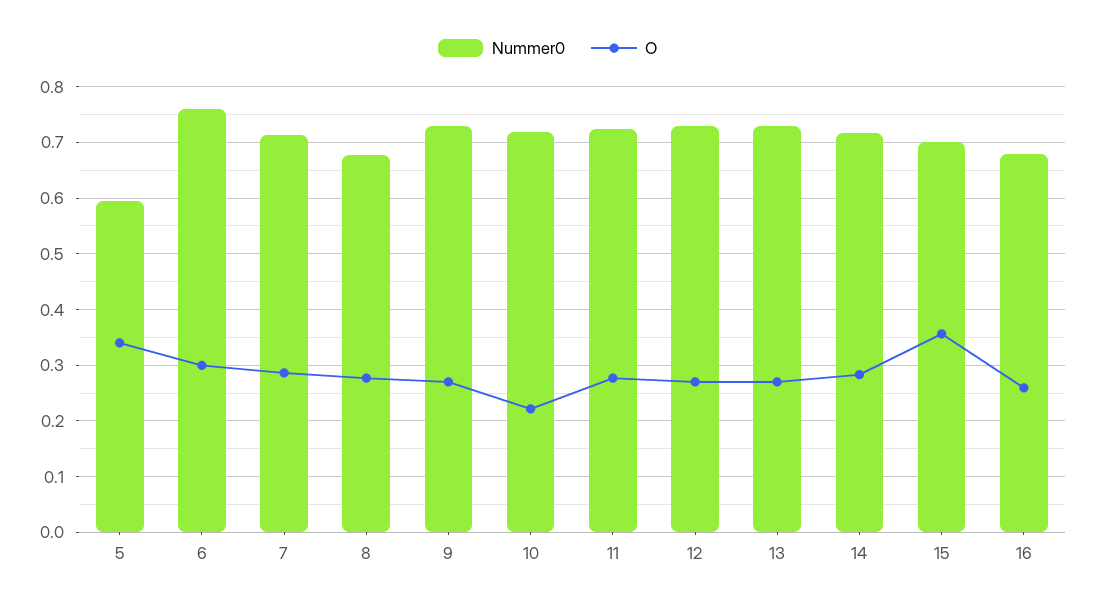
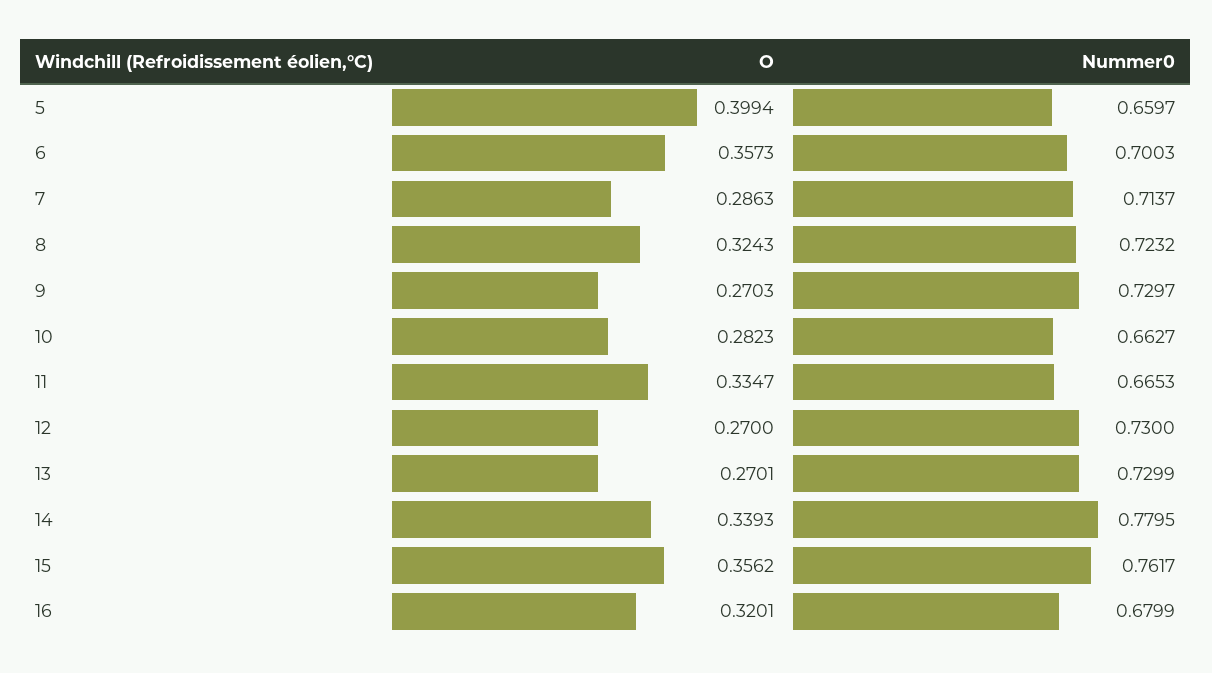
  {
    "Nummer0": {
-     "5": 0.6,
+     "5": 0.6597,
-     "6": 0.76,
+     "6": 0.7003,
      "7": 0.7137,
-     "8": 0.68,
+     "8": 0.7232,
      "9": 0.7297,
-     "10": 0.72,
+     "10": 0.6627,
-     "11": 0.72,
+     "11": 0.6653,
      "12": 0.73,
      "13": 0.7299,
-     "14": 0.72,
+     "14": 0.7795,
-     "15": 0.7,
+     "15": 0.7617,
      "16": 0.6799
    },
    "O": {
-     "5": 0.34,
+     "5": 0.3994,
-     "6": 0.3,
+     "6": 0.3573,
      "7": 0.2863,
-     "8": 0.28,
+     "8": 0.3243,
      "9": 0.2703,
-     "10": 0.22,
+     "10": 0.2823,
-     "11": 0.28,
+     "11": 0.3347,
      "12": 0.27,
      "13": 0.2701,
-     "14": 0.28,
+     "14": 0.3393,
      "15": 0.3562,
-     "16": 0.26
+     "16": 0.3201
    }
  }

